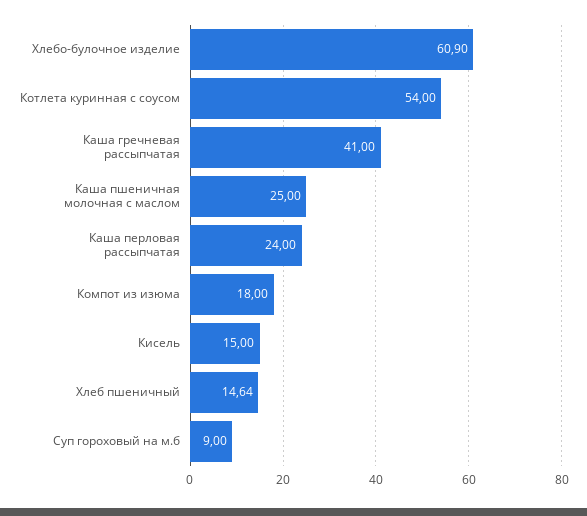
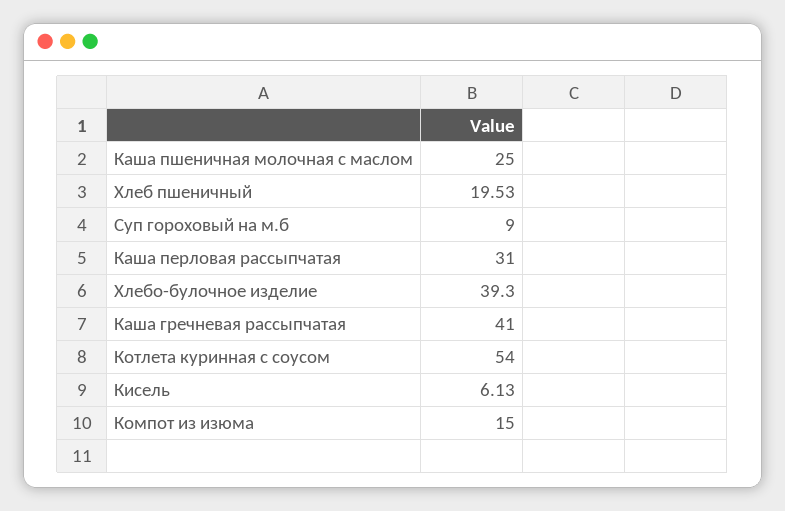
  {
-   "Хлебо-булочное изделие": 60.9,
+   "Хлебо-булочное изделие": 39.3,
    "Котлета куринная с соусом": 54,
    "Каша гречневая рассыпчатая": 41,
    "Каша пшеничная молочная с маслом": 25,
-   "Каша перловая рассыпчатая": 24,
+   "Каша перловая рассыпчатая": 31,
-   "Компот из изюма": 18,
+   "Компот из изюма": 15,
-   "Кисель": 15,
+   "Кисель": 6.13,
-   "Хлеб пшеничный": 14.64,
+   "Хлеб пшеничный": 19.53,
    "Суп гороховый на м.б": 9
  }

